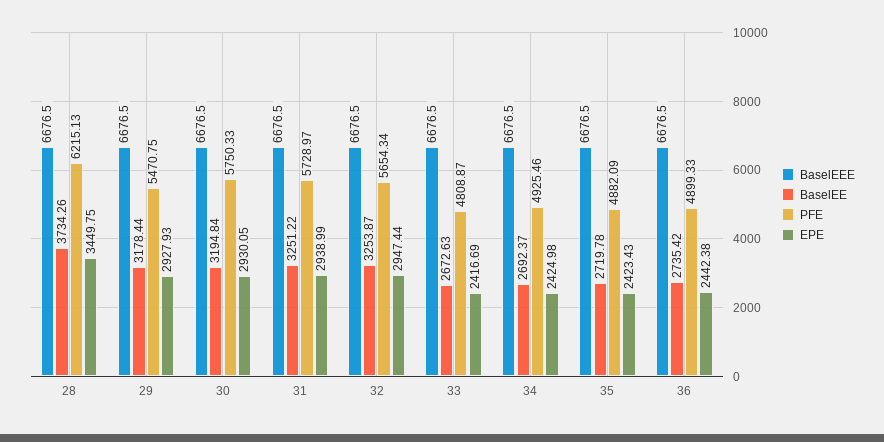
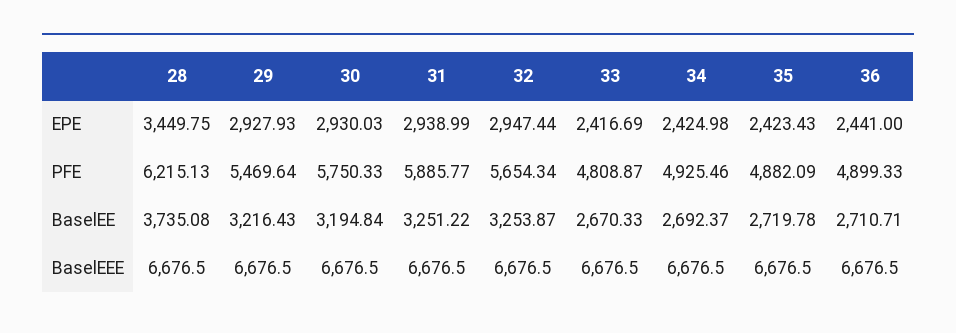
  {
    "BaselEEE": {
      "28": 6676.5,
      "29": 6676.5,
      "30": 6676.5,
      "31": 6676.5,
      "32": 6676.5,
      "33": 6676.5,
      "34": 6676.5,
      "35": 6676.5,
      "36": 6676.5
    },
    "BaselEE": {
-     "28": 3734.26,
+     "28": 3735.08,
-     "29": 3178.44,
+     "29": 3216.43,
      "30": 3194.84,
      "31": 3251.22,
      "32": 3253.87,
-     "33": 2672.63,
+     "33": 2670.33,
      "34": 2692.37,
      "35": 2719.78,
-     "36": 2735.42
+     "36": 2710.71
    },
    "PFE": {
      "28": 6215.13,
-     "29": 5470.75,
+     "29": 5469.64,
      "30": 5750.33,
-     "31": 5728.97,
+     "31": 5885.77,
      "32": 5654.34,
      "33": 4808.87,
      "34": 4925.46,
      "35": 4882.09,
      "36": 4899.33
    },
    "EPE": {
      "28": 3449.75,
      "29": 2927.93,
-     "30": 2930.05,
+     "30": 2930.03,
      "31": 2938.99,
      "32": 2947.44,
      "33": 2416.69,
      "34": 2424.98,
      "35": 2423.43,
-     "36": 2442.38
+     "36": 2441
    }
  }

